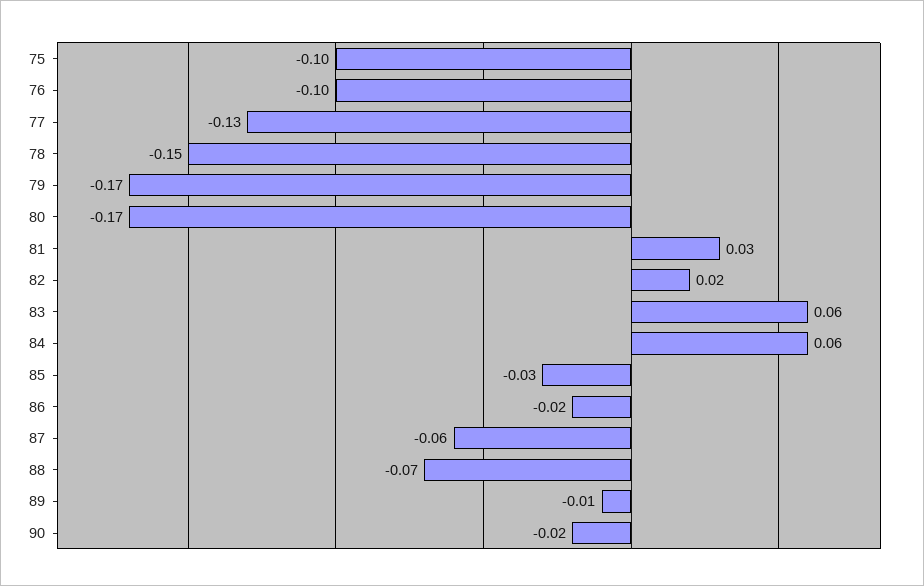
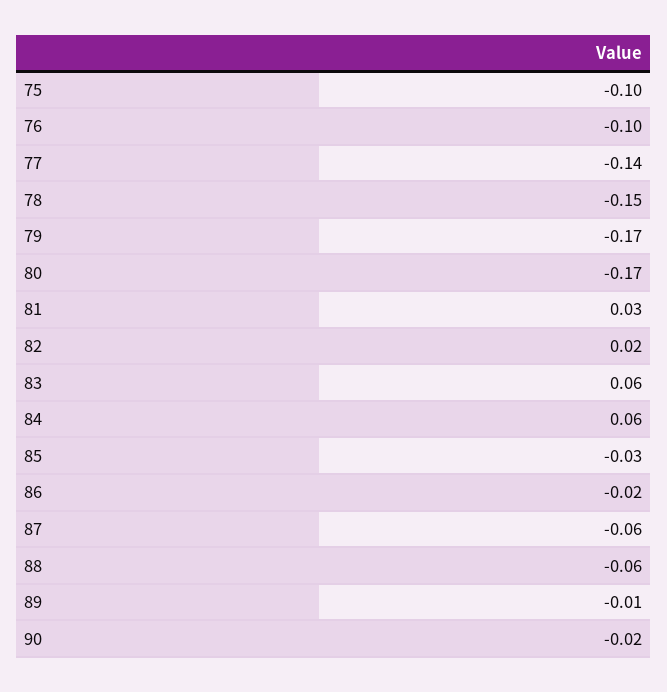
  {
    "75": -0.1,
    "76": -0.1,
-   "77": -0.13,
+   "77": -0.14,
    "78": -0.15,
    "79": -0.17,
    "80": -0.17,
    "81": 0.03,
    "82": 0.02,
    "83": 0.06,
    "84": 0.06,
    "85": -0.03,
    "86": -0.02,
    "87": -0.06,
-   "88": -0.07,
+   "88": -0.06,
    "89": -0.01,
    "90": -0.02
  }

